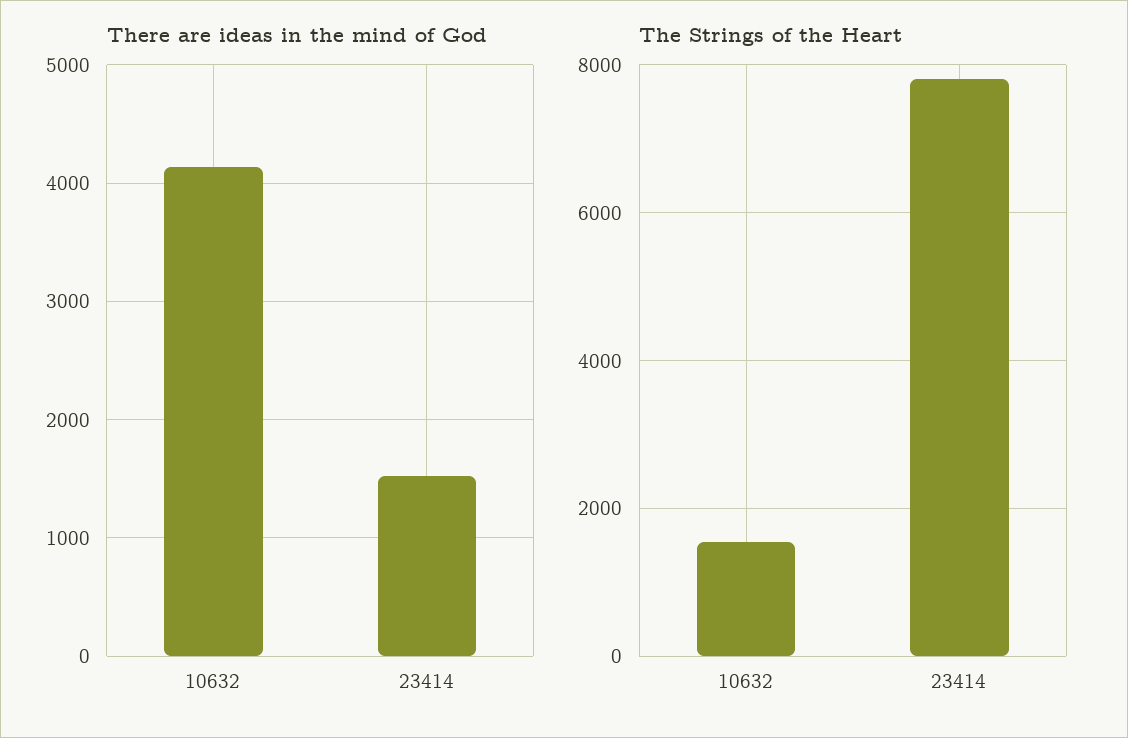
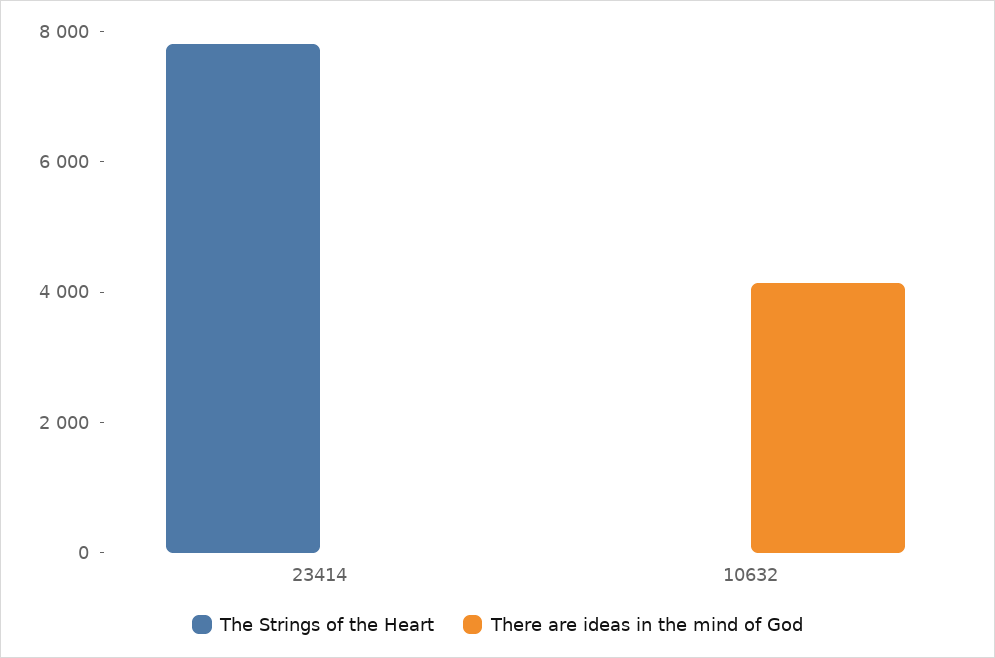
  {
    "There are ideas in the mind of God": {
      "10632": 4100,
-     "23414": 1500
+     "23414": 0
    },
    "The Strings of the Heart": {
-     "10632": 1600,
+     "10632": 0,
      "23414": 7800
    }
  }

